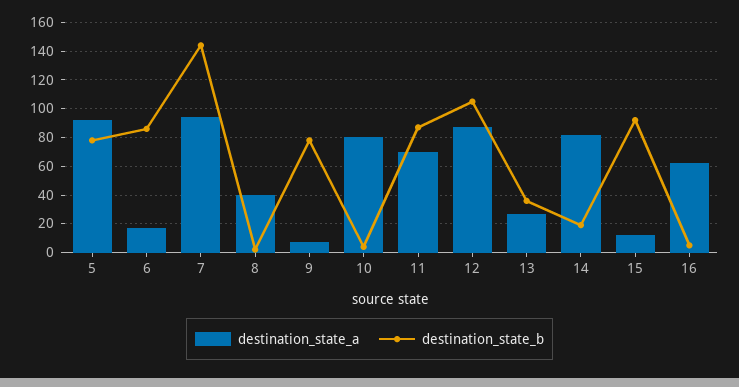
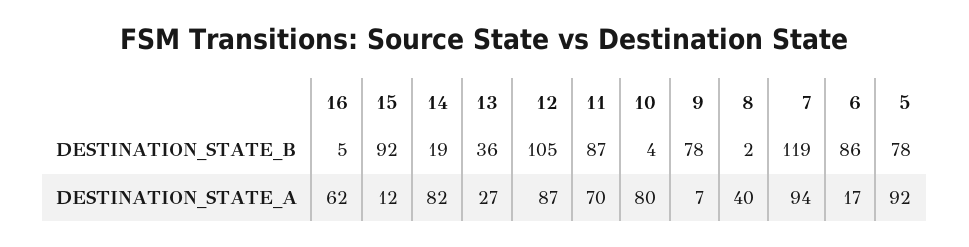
  {
    "destination_state_a": {
      "5": 92,
      "6": 17,
      "7": 94,
      "8": 40,
      "9": 7,
      "10": 80,
      "11": 70,
      "12": 87,
      "13": 27,
      "14": 82,
      "15": 12,
      "16": 62
    },
    "destination_state_b": {
      "5": 78,
      "6": 86,
-     "7": 145,
+     "7": 119,
      "8": 2,
      "9": 78,
      "10": 4,
      "11": 87,
      "12": 105,
      "13": 36,
      "14": 19,
      "15": 92,
      "16": 5
    }
  }

